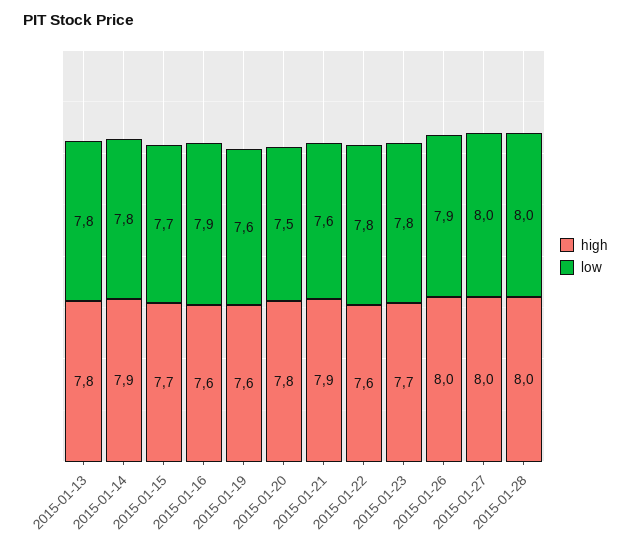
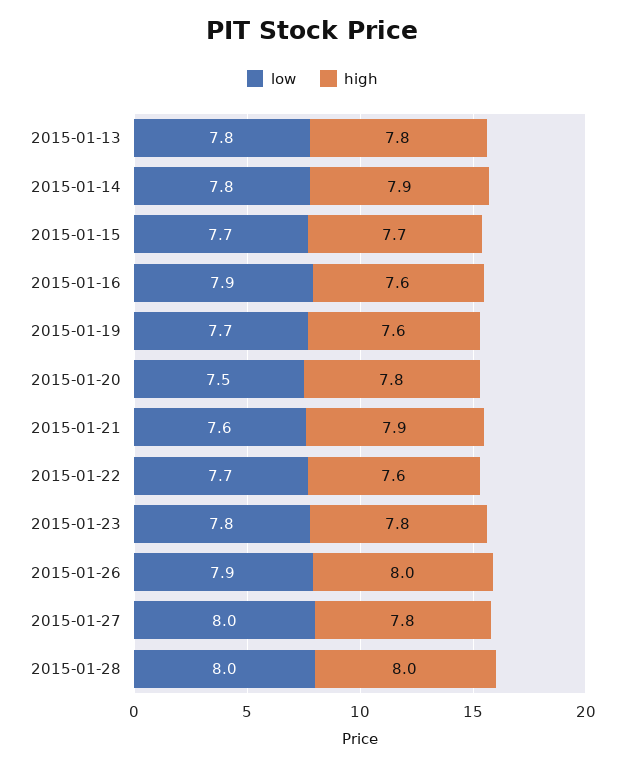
  {
    "high": {
      "2015-01-13": 7.8,
      "2015-01-14": 7.9,
      "2015-01-15": 7.7,
      "2015-01-16": 7.6,
      "2015-01-19": 7.6,
      "2015-01-20": 7.8,
      "2015-01-21": 7.9,
      "2015-01-22": 7.6,
-     "2015-01-23": 7.7,
+     "2015-01-23": 7.8,
      "2015-01-26": 8,
-     "2015-01-27": 8,
+     "2015-01-27": 7.8,
      "2015-01-28": 8
    },
    "low": {
      "2015-01-13": 7.8,
      "2015-01-14": 7.8,
      "2015-01-15": 7.7,
      "2015-01-16": 7.9,
-     "2015-01-19": 7.6,
+     "2015-01-19": 7.7,
      "2015-01-20": 7.5,
      "2015-01-21": 7.6,
-     "2015-01-22": 7.8,
+     "2015-01-22": 7.7,
      "2015-01-23": 7.8,
      "2015-01-26": 7.9,
      "2015-01-27": 8,
      "2015-01-28": 8
    }
  }

